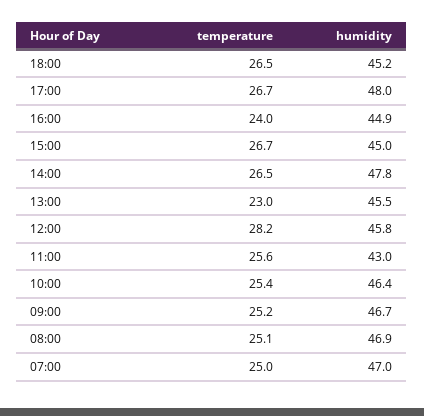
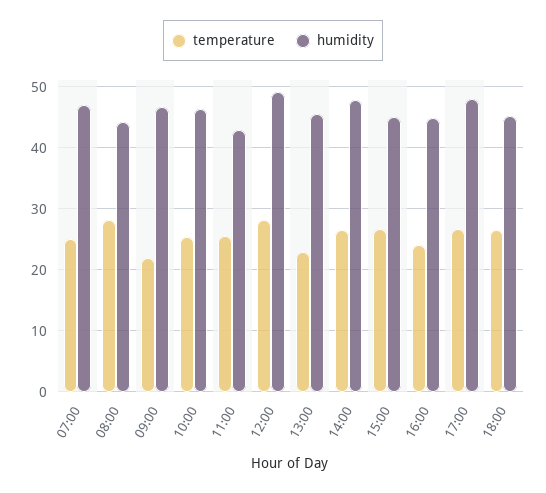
  {
    "temperature": {
      "18:00": 26.5,
      "17:00": 26.7,
      "16:00": 24,
      "15:00": 26.7,
      "14:00": 26.5,
      "13:00": 23,
      "12:00": 28.2,
      "11:00": 25.6,
      "10:00": 25.4,
-     "09:00": 25.2,
+     "09:00": 22,
-     "08:00": 25.1,
+     "08:00": 28,
      "07:00": 25
    },
    "humidity": {
      "18:00": 45.2,
      "17:00": 48,
      "16:00": 44.9,
      "15:00": 45,
      "14:00": 47.8,
      "13:00": 45.5,
-     "12:00": 45.8,
+     "12:00": 49,
      "11:00": 43,
      "10:00": 46.4,
      "09:00": 46.7,
-     "08:00": 46.9,
+     "08:00": 44,
      "07:00": 47
    }
  }

